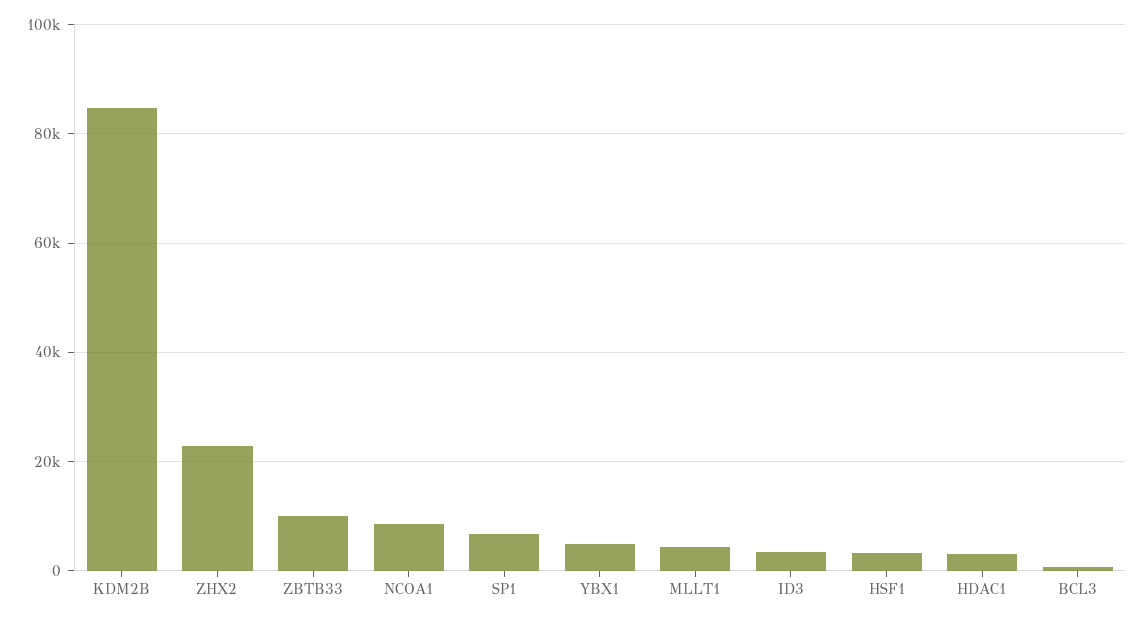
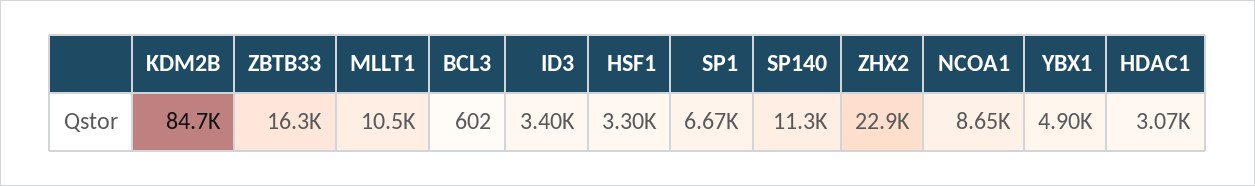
  {
    "KDM2B": 84700,
    "ZHX2": 22900,
-   "ZBTB33": 10000,
+   "ZBTB33": 16300,
    "NCOA1": 8650,
    "SP1": 6670,
    "YBX1": 4900,
-   "MLLT1": 4000,
+   "MLLT1": 10500,
    "ID3": 3400,
    "HSF1": 3300,
    "HDAC1": 3070,
-   "BCL3": 602
+   "BCL3": 602,
+   "SP140": 11300
  }

